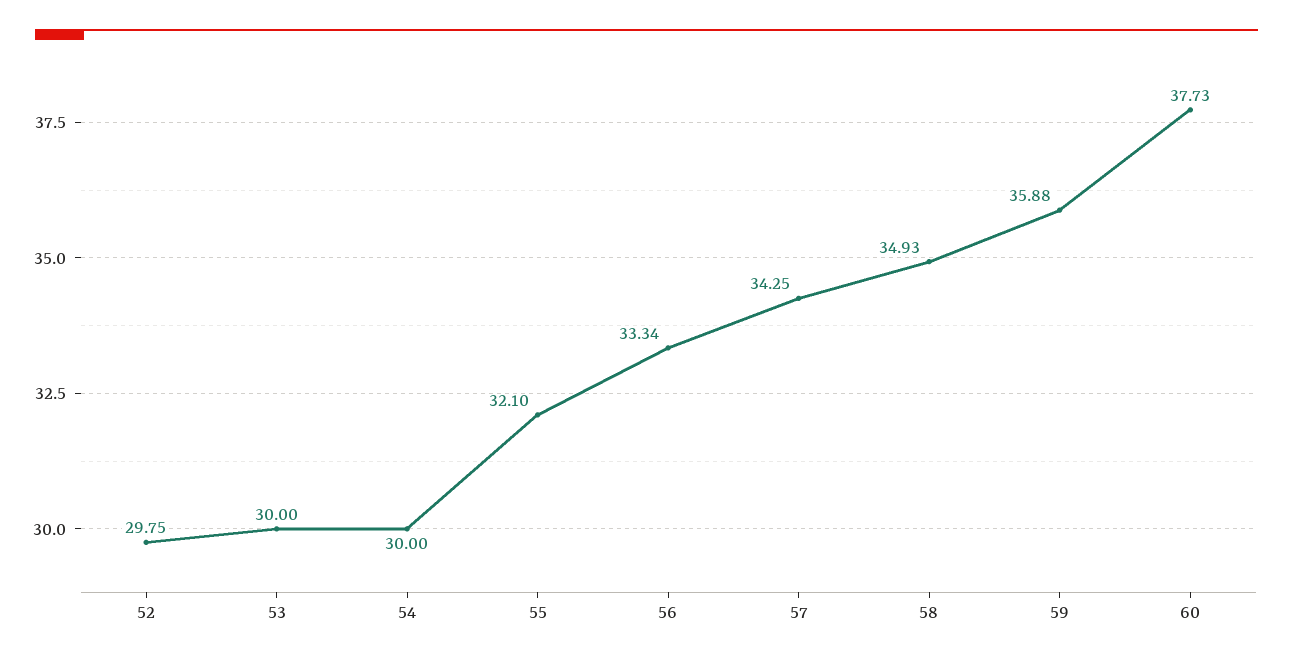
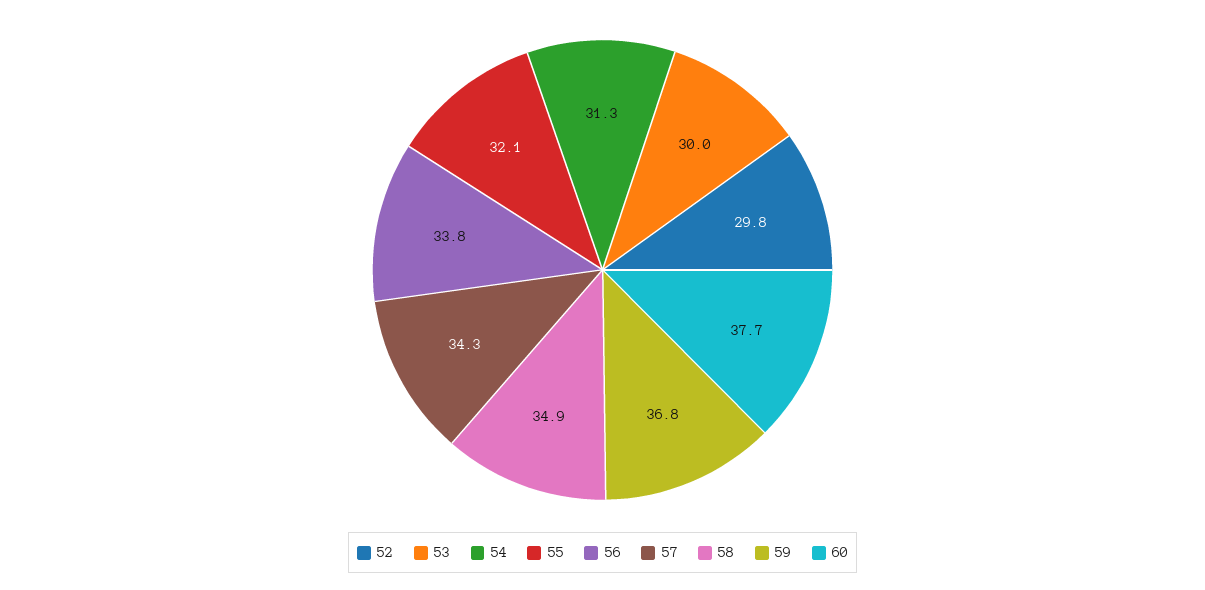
  {
    "52": 29.75,
    "53": 30,
-   "54": 30,
+   "54": 31.3,
    "55": 32.1,
-   "56": 33.34,
+   "56": 33.8,
    "57": 34.25,
    "58": 34.93,
-   "59": 35.88,
+   "59": 36.8,
    "60": 37.73
  }

